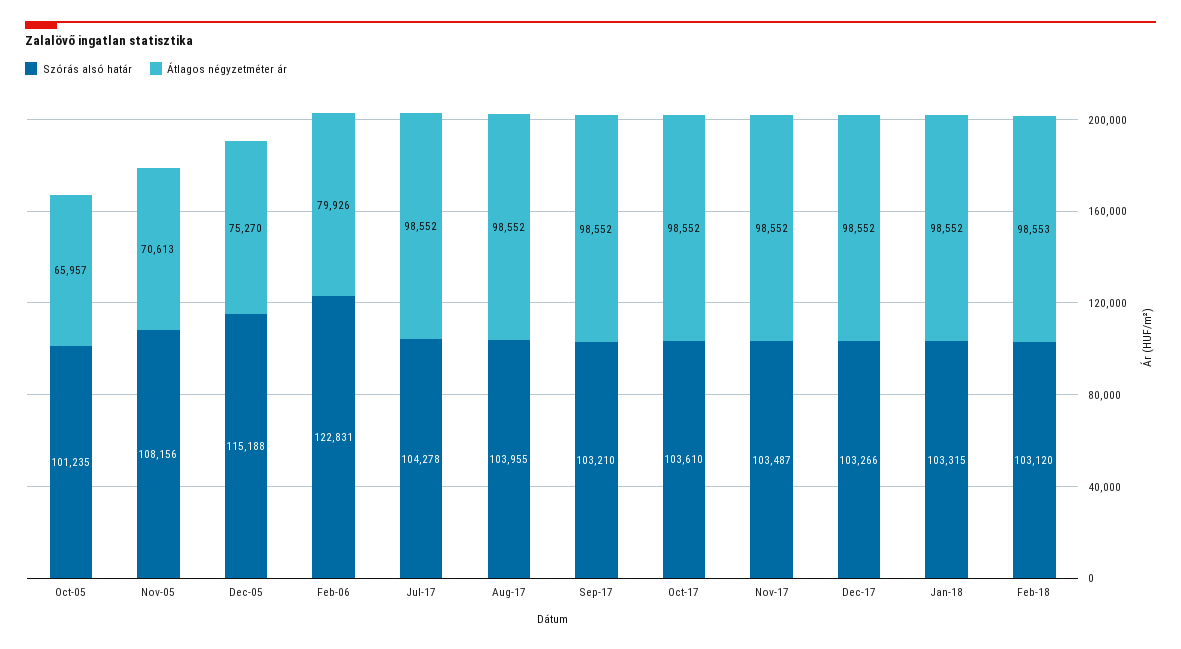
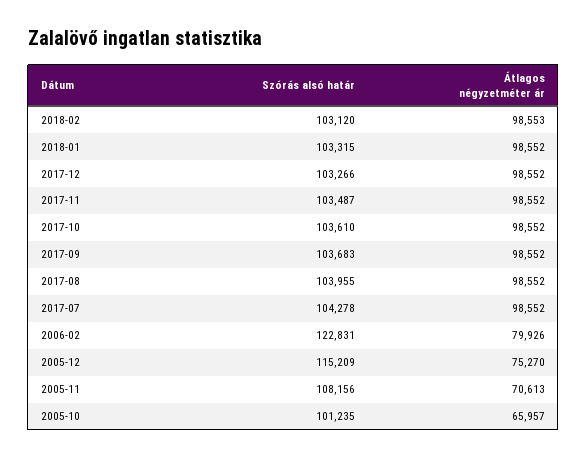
  {
    "Szórás alsó határ": {
      "Oct-05": 101235,
      "Nov-05": 108156,
-     "Dec-05": 115188,
+     "Dec-05": 115209,
      "Feb-06": 122831,
      "Jul-17": 104278,
      "Aug-17": 103955,
-     "Sep-17": 103210,
+     "Sep-17": 103683,
      "Oct-17": 103610,
      "Nov-17": 103487,
      "Dec-17": 103266,
      "Jan-18": 103315,
      "Feb-18": 103120
    },
    "Átlagos négyzetméter ár": {
      "Oct-05": 65957,
      "Nov-05": 70613,
      "Dec-05": 75270,
      "Feb-06": 79926,
      "Jul-17": 98552,
      "Aug-17": 98552,
      "Sep-17": 98552,
      "Oct-17": 98552,
      "Nov-17": 98552,
      "Dec-17": 98552,
      "Jan-18": 98552,
      "Feb-18": 98553
    }
  }

